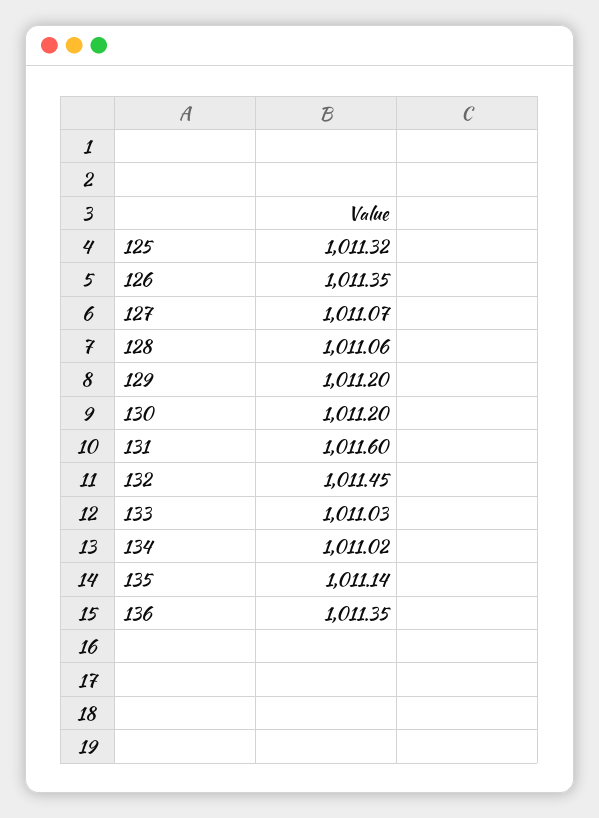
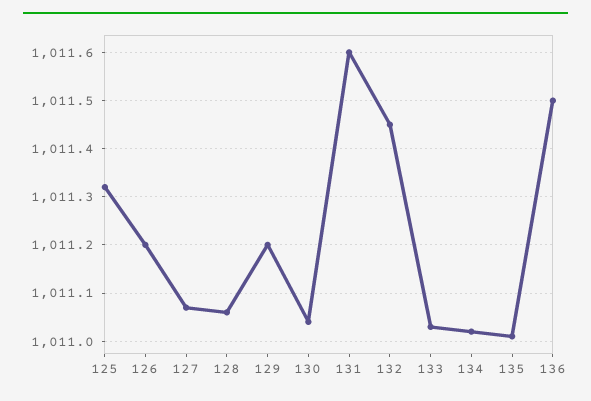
  {
    "125": 1011.32,
-   "126": 1011.35,
+   "126": 1011.2,
    "127": 1011.07,
    "128": 1011.06,
    "129": 1011.2,
-   "130": 1011.2,
+   "130": 1011.05,
    "131": 1011.6,
    "132": 1011.45,
    "133": 1011.03,
    "134": 1011.02,
-   "135": 1011.14,
+   "135": 1011,
-   "136": 1011.35
+   "136": 1011.5
  }

